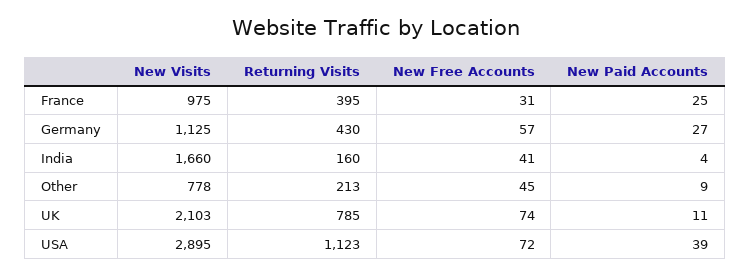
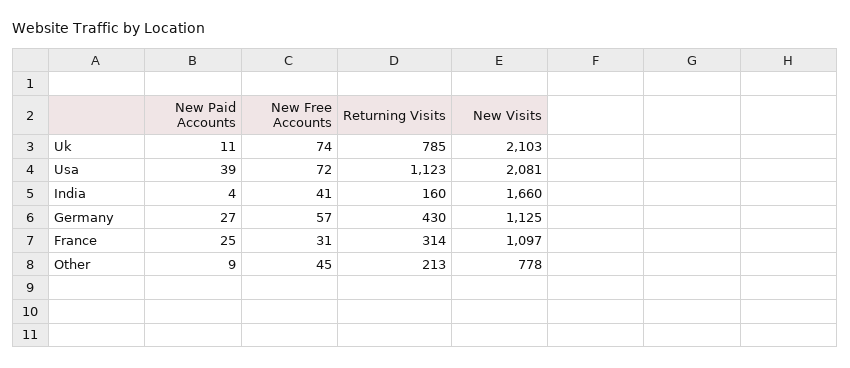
  {
    "New Visits": {
-     "France": 975,
+     "France": 1097,
      "Germany": 1125,
      "India": 1660,
      "Other": 778,
      "UK": 2103,
-     "USA": 2895
+     "USA": 2081
    },
    "Returning Visits": {
-     "France": 395,
+     "France": 314,
      "Germany": 430,
      "India": 160,
      "Other": 213,
      "UK": 785,
      "USA": 1123
    },
    "New Free Accounts": {
      "France": 31,
      "Germany": 57,
      "India": 41,
      "Other": 45,
      "UK": 74,
      "USA": 72
    },
    "New Paid Accounts": {
      "France": 25,
      "Germany": 27,
      "India": 4,
      "Other": 9,
      "UK": 11,
      "USA": 39
    }
  }

